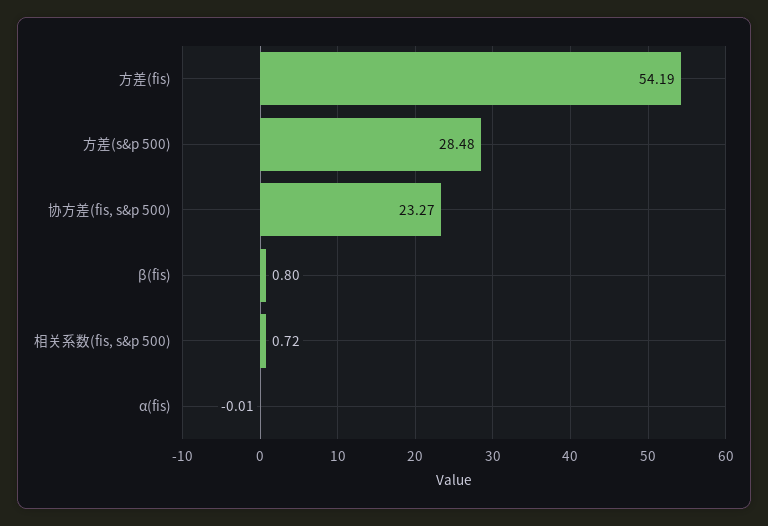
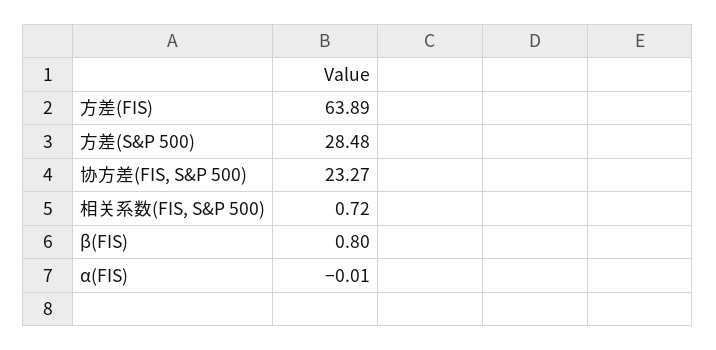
  {
-   "方差(fis)": 54.19,
+   "方差(fis)": 63.89,
    "方差(s&p 500)": 28.48,
    "协方差(fis, s&p 500)": 23.27,
    "β(fis)": 0.8,
    "相关系数(fis, s&p 500)": 0.72,
    "α(fis)": -0.01
  }

